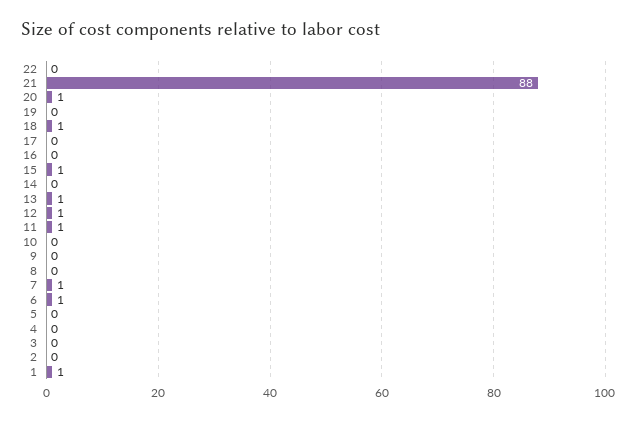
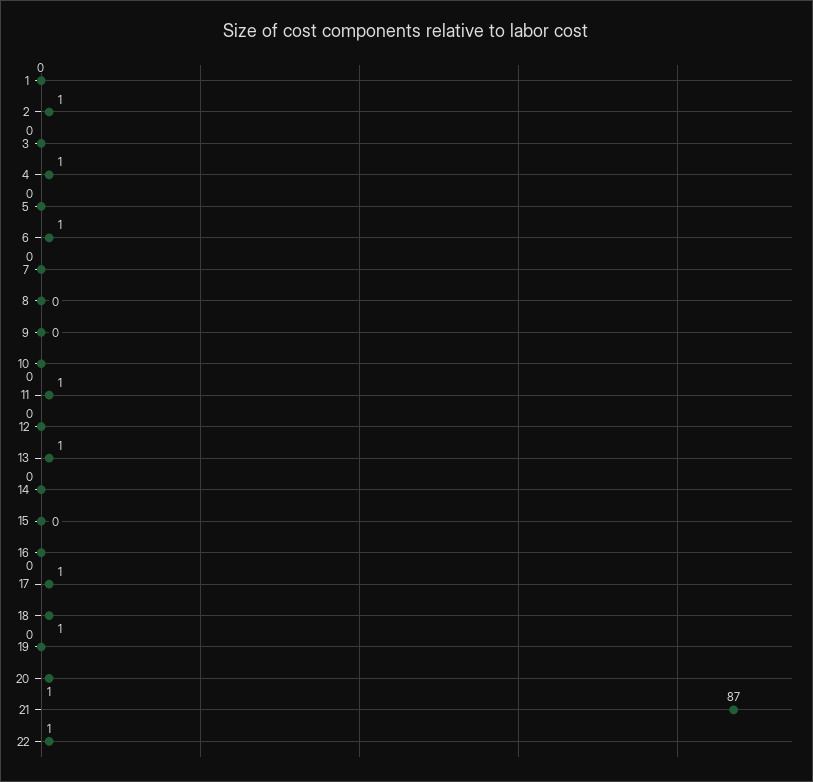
  {
-   "22": 0,
+   "22": 1,
-   "21": 88,
+   "21": 87,
    "20": 1,
    "19": 0,
    "18": 1,
-   "17": 0,
+   "17": 1,
    "16": 0,
-   "15": 1,
+   "15": 0,
    "14": 0,
    "13": 1,
-   "12": 1,
+   "12": 0,
    "11": 1,
    "10": 0,
    "9": 0,
    "8": 0,
-   "7": 1,
+   "7": 0,
    "6": 1,
    "5": 0,
-   "4": 0,
+   "4": 1,
    "3": 0,
-   "2": 0,
+   "2": 1,
-   "1": 1
+   "1": 0
  }

